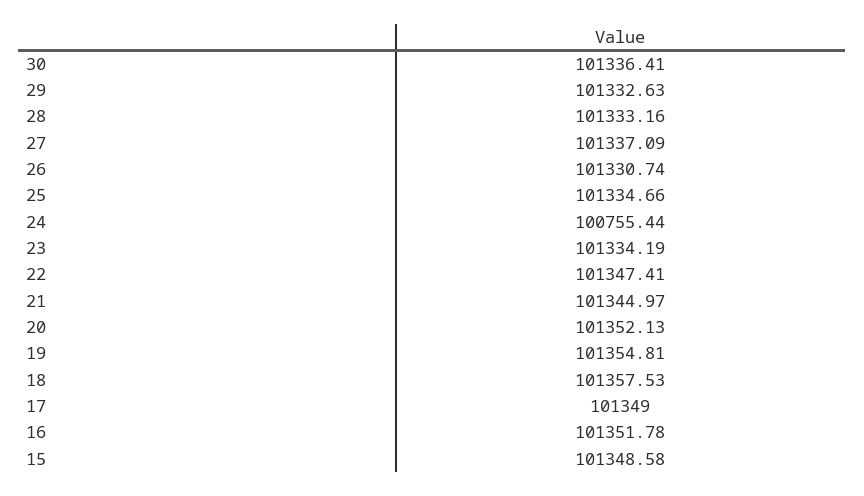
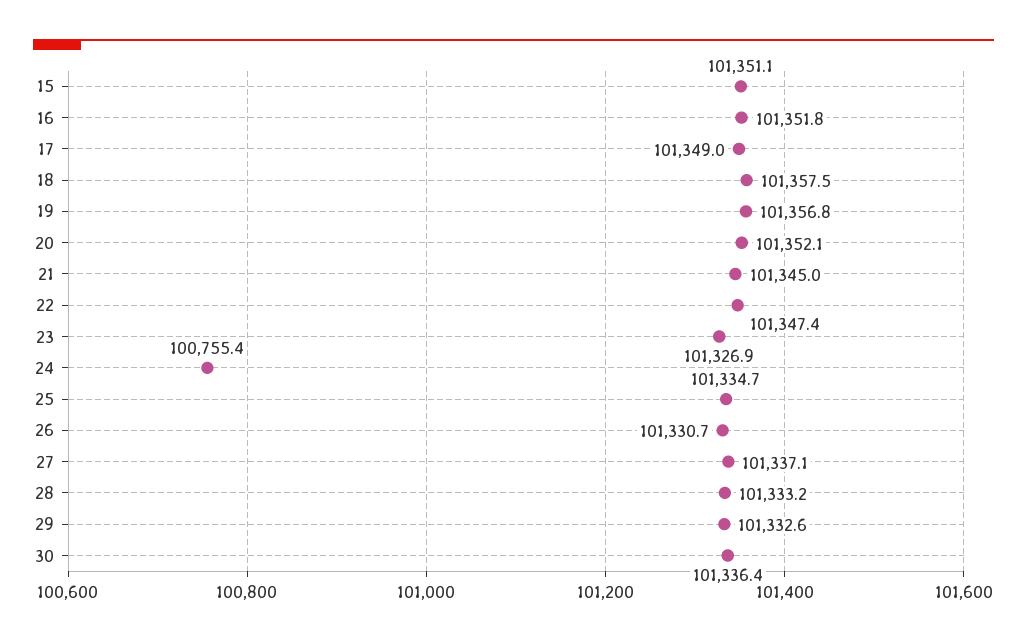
  {
    "30": 101336.41,
    "29": 101332.63,
    "28": 101333.16,
    "27": 101337.09,
    "26": 101330.74,
    "25": 101334.66,
    "24": 100755.44,
-   "23": 101334.19,
+   "23": 101326.9,
    "22": 101347.41,
    "21": 101344.97,
    "20": 101352.13,
-   "19": 101354.81,
+   "19": 101356.8,
    "18": 101357.53,
    "17": 101349,
    "16": 101351.78,
-   "15": 101348.58
+   "15": 101351.1
  }

